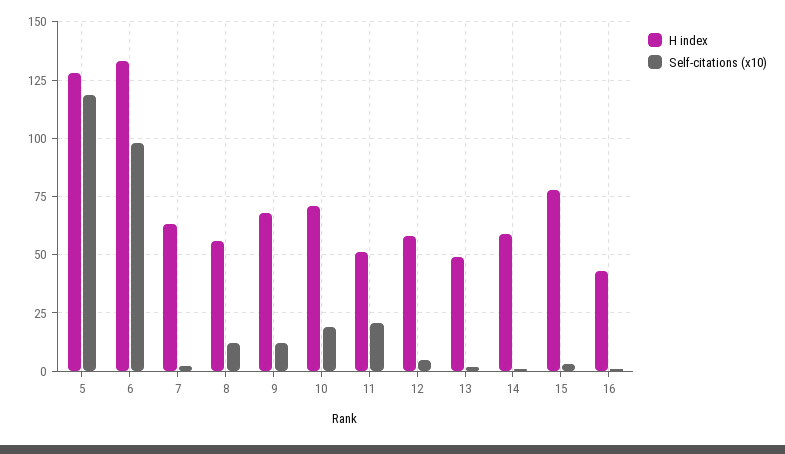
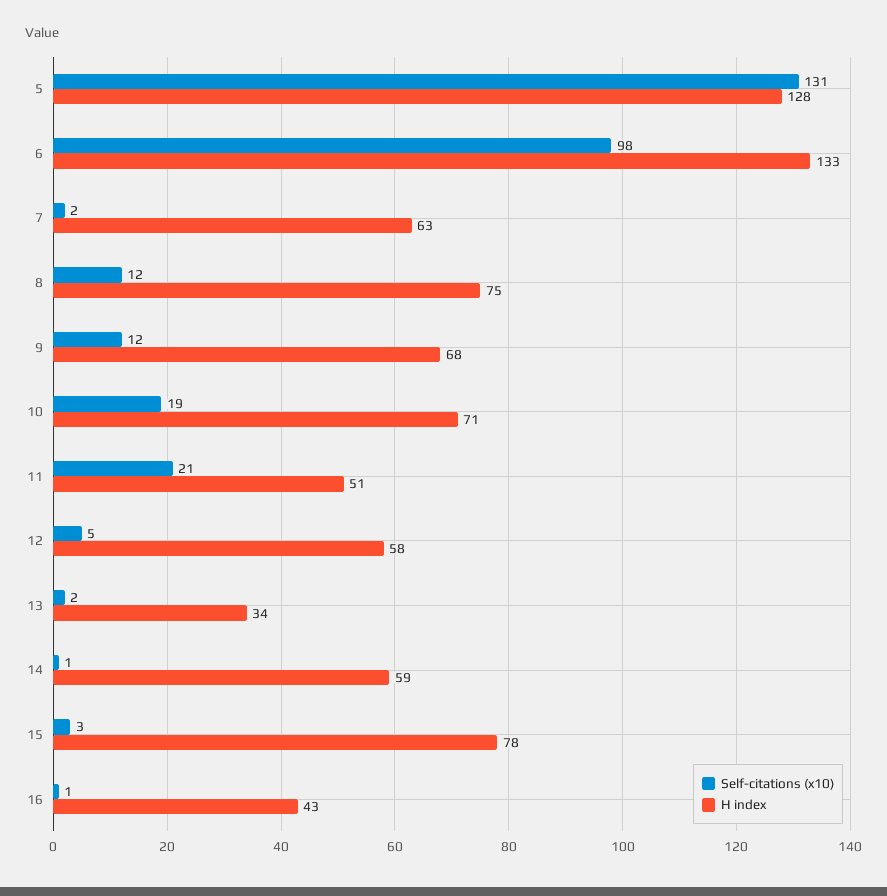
  {
    "H index": {
      "5": 128,
      "6": 133,
      "7": 63,
-     "8": 55,
+     "8": 75,
      "9": 68,
      "10": 71,
      "11": 51,
      "12": 58,
-     "13": 50,
+     "13": 34,
      "14": 59,
      "15": 78,
      "16": 43
    },
    "Self-citations (x10)": {
-     "5": 120,
+     "5": 131,
      "6": 98,
      "7": 2,
      "8": 12,
      "9": 12,
      "10": 19,
      "11": 21,
      "12": 5,
      "13": 2,
      "14": 1,
      "15": 3,
      "16": 1
    }
  }

